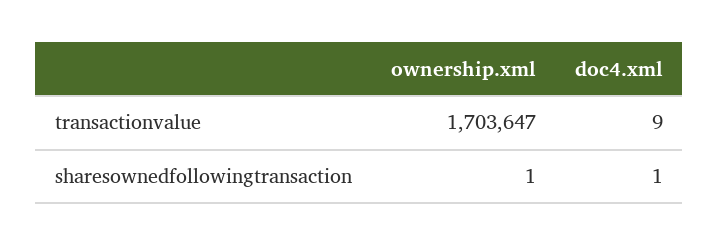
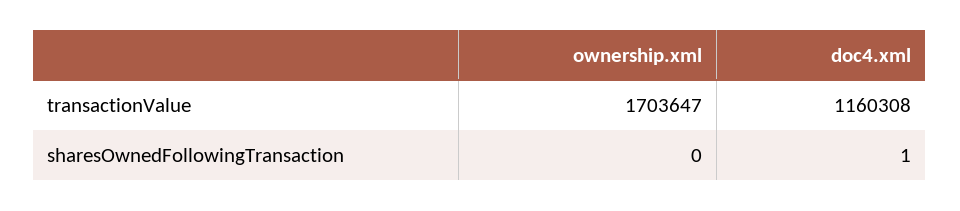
  {
    "ownership.xml": {
      "transactionvalue": 1703647,
-     "sharesownedfollowingtransaction": 1
+     "sharesownedfollowingtransaction": 0
    },
    "doc4.xml": {
-     "transactionvalue": 9,
+     "transactionvalue": 1160308,
      "sharesownedfollowingtransaction": 1
    }
  }

